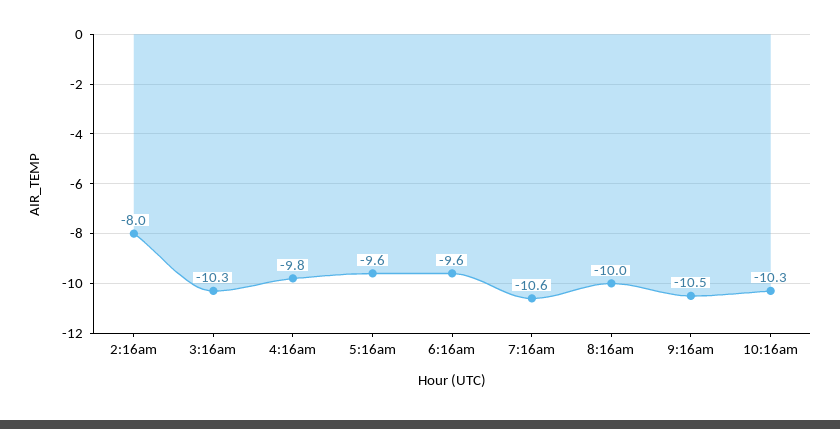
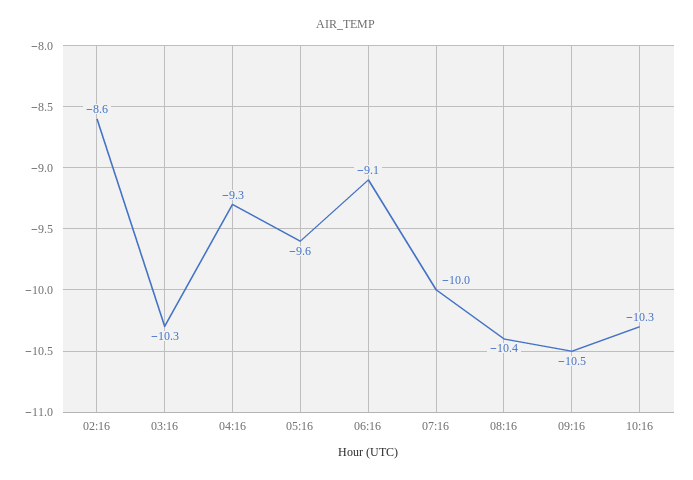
  {
-   "2:16am": -8,
+   "2:16am": -8.6,
    "3:16am": -10.3,
-   "4:16am": -9.8,
+   "4:16am": -9.3,
    "5:16am": -9.6,
-   "6:16am": -9.6,
+   "6:16am": -9.1,
-   "7:16am": -10.6,
+   "7:16am": -10,
-   "8:16am": -10,
+   "8:16am": -10.4,
    "9:16am": -10.5,
    "10:16am": -10.3
  }

